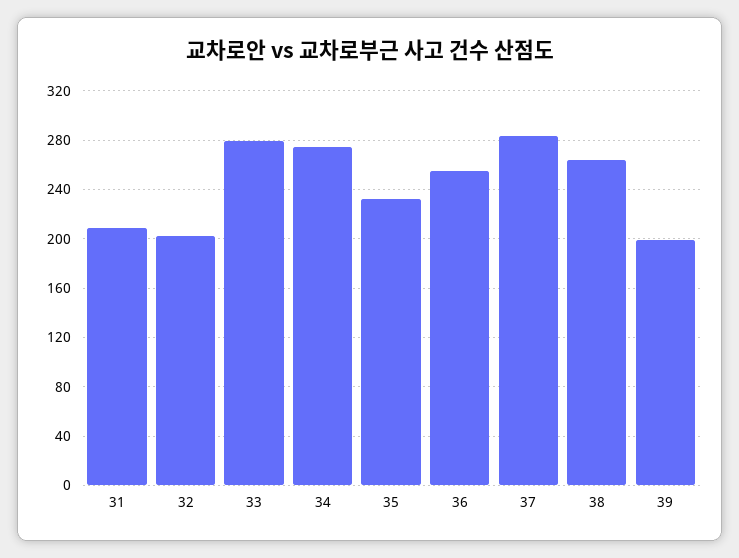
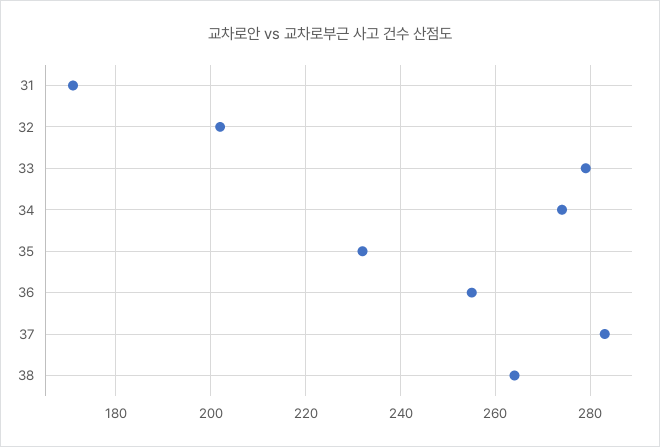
  {
-   "31": 210,
+   "31": 170,
    "32": 200,
    "33": 280,
    "34": 275,
    "35": 230,
    "36": 255,
    "37": 285,
-   "38": 265,
+   "38": 265
-   "39": 200
  }

